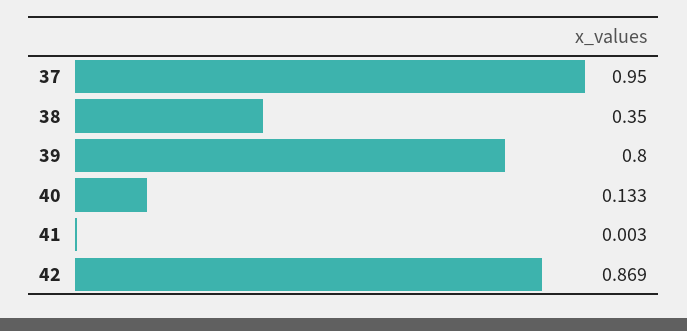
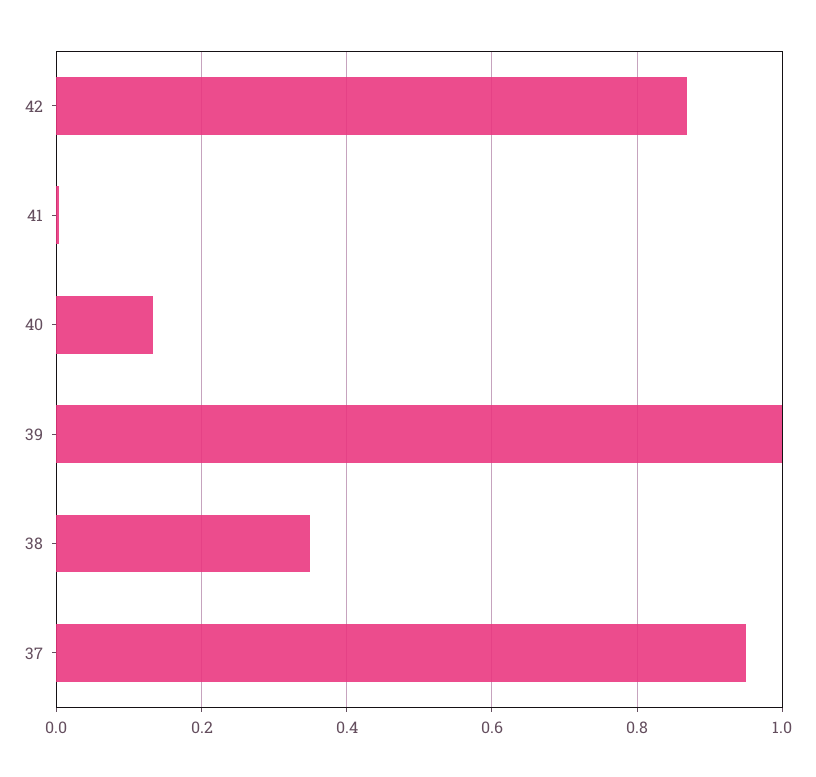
  {
    "37": 0.95,
    "38": 0.35,
-   "39": 0.8,
+   "39": 1,
    "40": 0.133,
    "41": 0.003,
    "42": 0.869
  }

